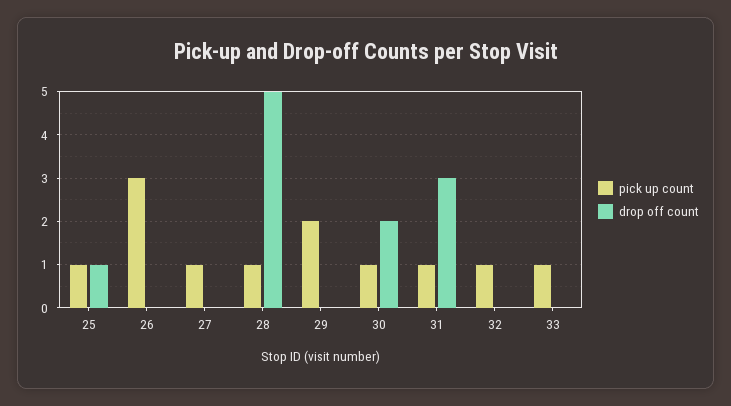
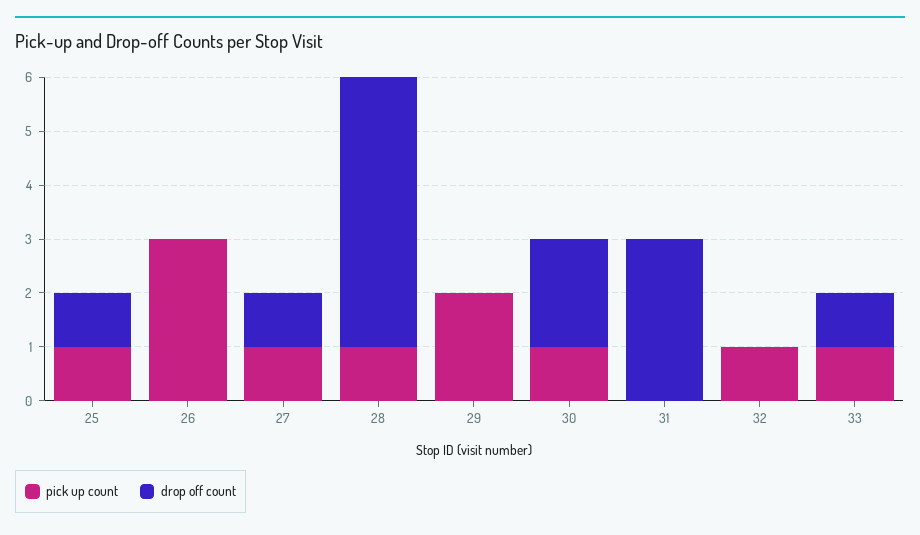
  {
    "pick up count": {
      "25": 1,
      "26": 3,
      "27": 1,
      "28": 1,
      "29": 2,
      "30": 1,
-     "31": 1,
+     "31": 0,
      "32": 1,
      "33": 1
    },
    "drop off count": {
      "25": 1,
      "26": 0,
-     "27": 0,
+     "27": 1,
      "28": 5,
      "29": 0,
      "30": 2,
      "31": 3,
      "32": 0,
-     "33": 0
+     "33": 1
    }
  }

